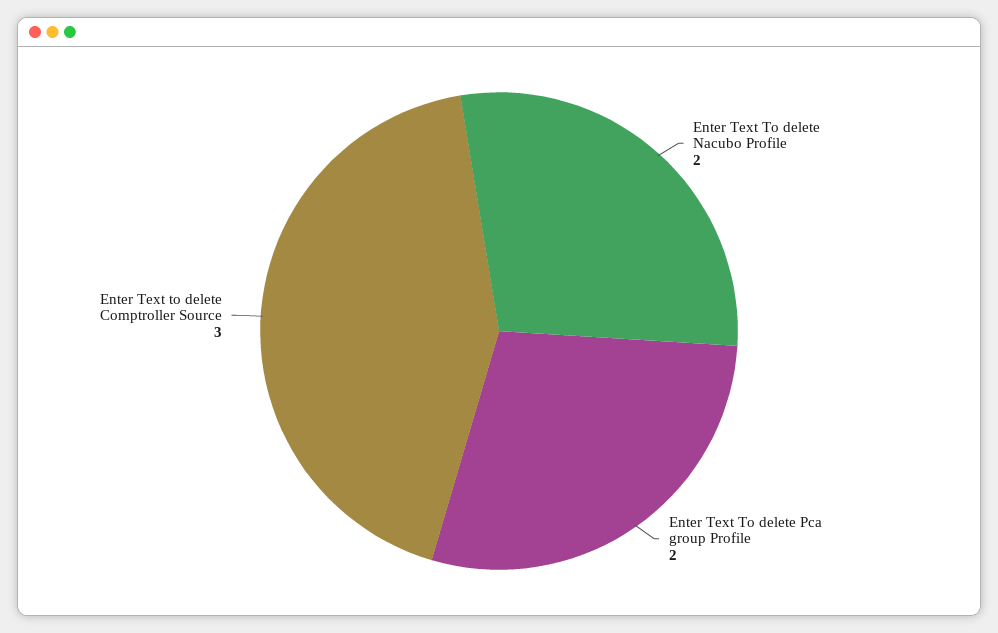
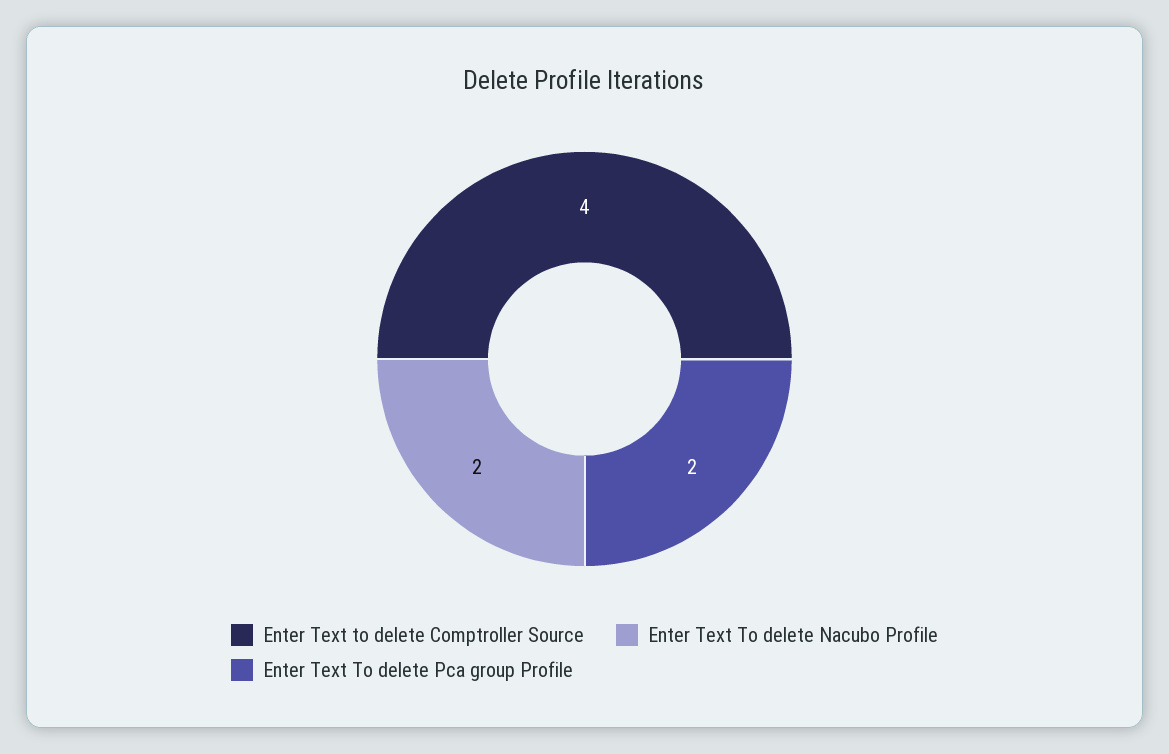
  {
    "Enter Text To delete Nacubo Profile": 2,
    "Enter Text To delete Pca group Profile": 2,
-   "Enter Text to delete Comptroller Source": 3
+   "Enter Text to delete Comptroller Source": 4
  }

